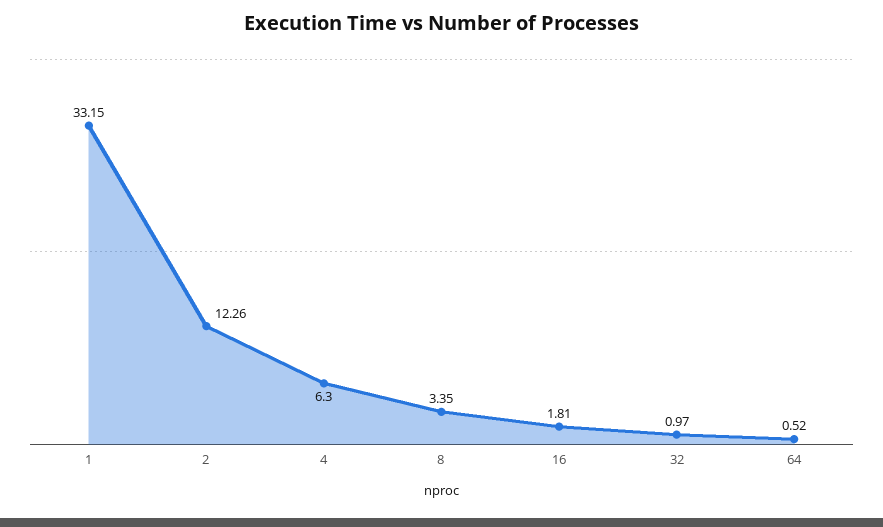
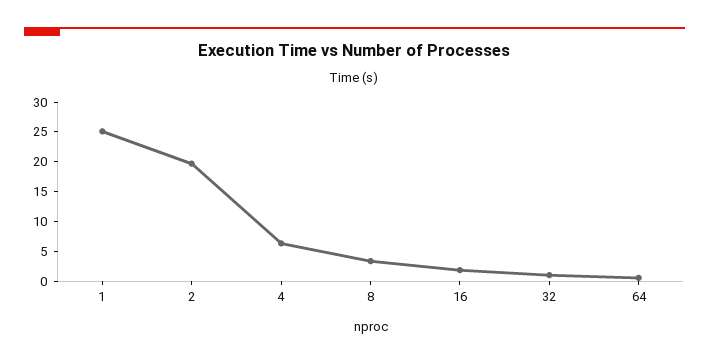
  {
-   "1": 33.15,
+   "1": 25,
-   "2": 12.26,
+   "2": 20,
    "4": 6.3,
    "8": 3.35,
    "16": 1.81,
    "32": 0.97,
    "64": 0.52
  }

